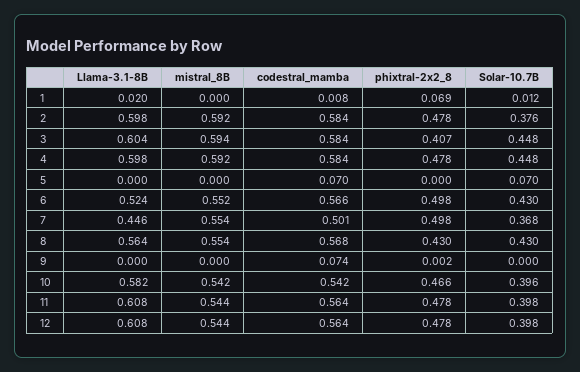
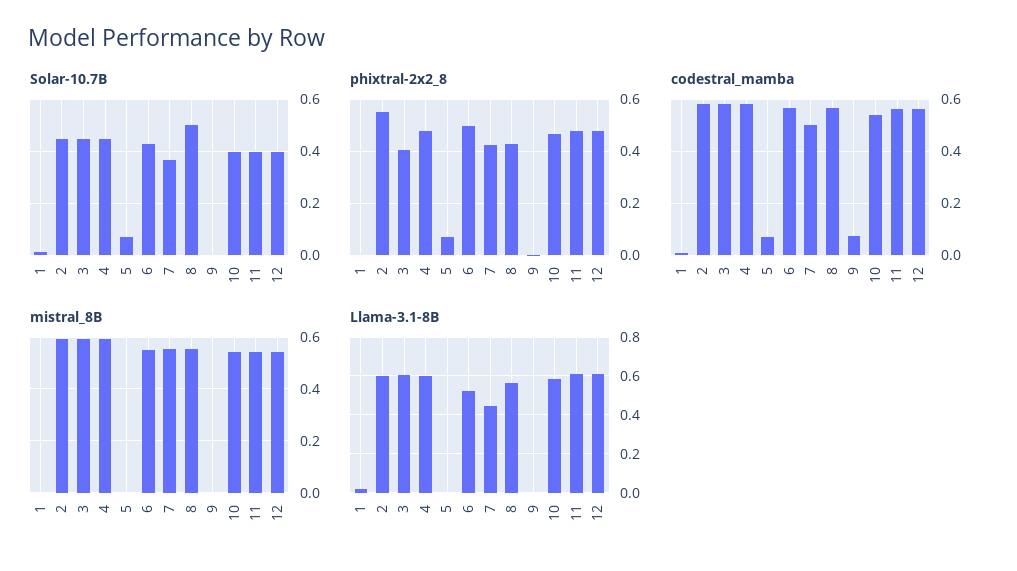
  {
    "Llama-3.1-8B": {
      "1": 0.02,
      "2": 0.598,
      "3": 0.604,
      "4": 0.598,
      "5": 0,
      "6": 0.524,
      "7": 0.446,
      "8": 0.564,
      "9": 0,
      "10": 0.582,
      "11": 0.608,
      "12": 0.608
    },
    "mistral_8B": {
      "1": 0,
      "2": 0.592,
      "3": 0.594,
      "4": 0.592,
      "5": 0,
      "6": 0.552,
      "7": 0.554,
      "8": 0.554,
      "9": 0,
      "10": 0.542,
      "11": 0.544,
      "12": 0.544
    },
    "codestral_mamba": {
      "1": 0.008,
      "2": 0.584,
      "3": 0.584,
      "4": 0.584,
      "5": 0.07,
      "6": 0.566,
      "7": 0.501,
      "8": 0.568,
      "9": 0.074,
      "10": 0.542,
      "11": 0.564,
      "12": 0.564
    },
    "phixtral-2x2_8": {
-     "1": 0.069,
+     "1": 0,
-     "2": 0.478,
+     "2": 0.55,
      "3": 0.407,
      "4": 0.478,
-     "5": 0,
+     "5": 0.075,
      "6": 0.498,
-     "7": 0.498,
+     "7": 0.425,
      "8": 0.43,
      "9": 0.002,
      "10": 0.466,
      "11": 0.478,
      "12": 0.478
    },
    "Solar-10.7B": {
      "1": 0.012,
-     "2": 0.376,
+     "2": 0.45,
      "3": 0.448,
      "4": 0.448,
      "5": 0.07,
      "6": 0.43,
      "7": 0.368,
-     "8": 0.43,
+     "8": 0.5,
      "9": 0,
      "10": 0.396,
      "11": 0.398,
      "12": 0.398
    }
  }

